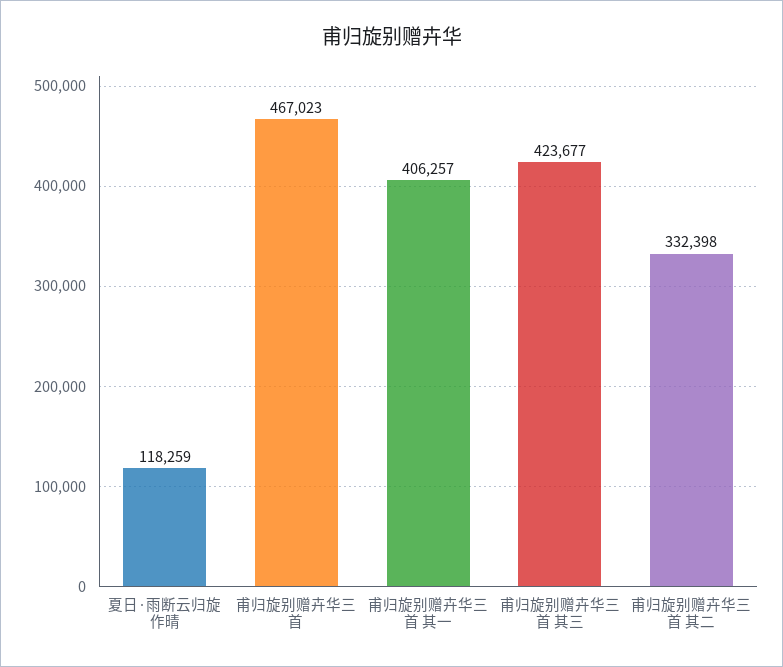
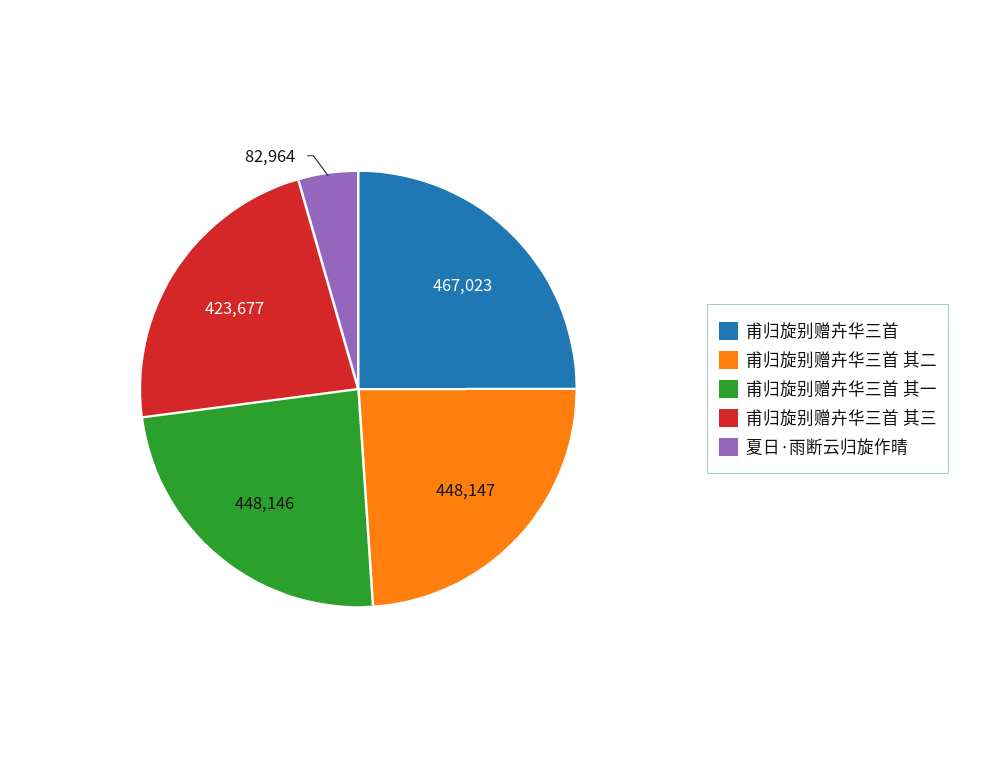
  {
-   "夏日·雨断云归旋作晴": 118259,
+   "夏日·雨断云归旋作晴": 82964,
    "甫归旋别赠卉华三首": 467023,
-   "甫归旋别赠卉华三首 其一": 406257,
+   "甫归旋别赠卉华三首 其一": 448146,
    "甫归旋别赠卉华三首 其三": 423677,
-   "甫归旋别赠卉华三首 其二": 332398
+   "甫归旋别赠卉华三首 其二": 448147
  }

